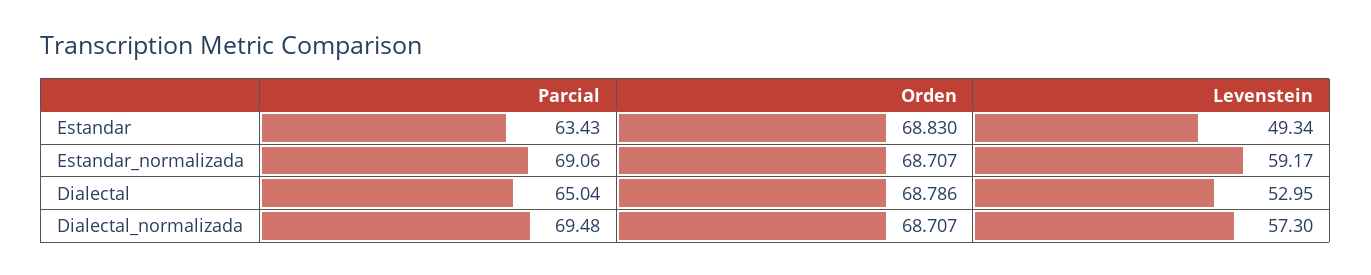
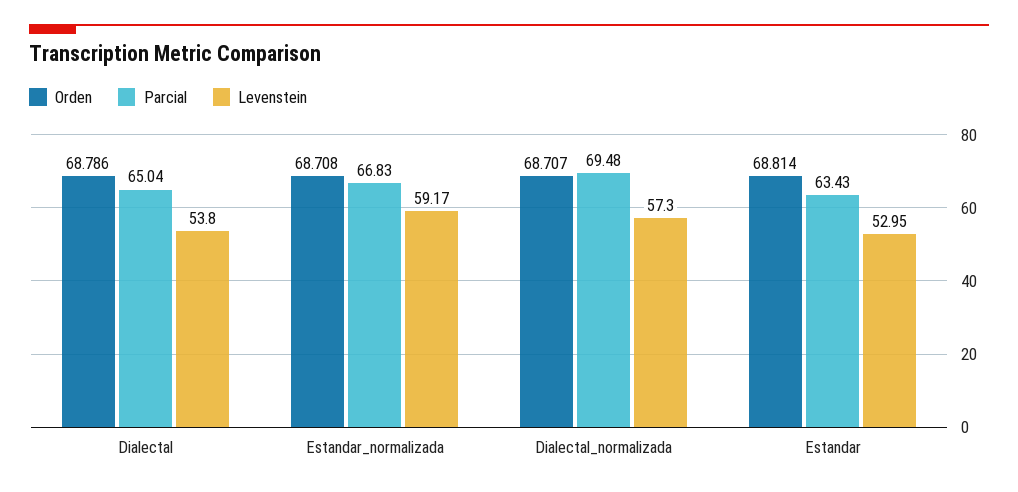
  {
    "Parcial": {
      "Estandar": 63.43,
-     "Estandar_normalizada": 69.06,
+     "Estandar_normalizada": 66.83,
      "Dialectal": 65.04,
      "Dialectal_normalizada": 69.48
    },
    "Orden": {
-     "Estandar": 68.83,
+     "Estandar": 68.814,
-     "Estandar_normalizada": 68.707,
+     "Estandar_normalizada": 68.708,
      "Dialectal": 68.786,
      "Dialectal_normalizada": 68.707
    },
    "Levenstein": {
-     "Estandar": 49.34,
+     "Estandar": 52.95,
      "Estandar_normalizada": 59.17,
-     "Dialectal": 52.95,
+     "Dialectal": 53.8,
      "Dialectal_normalizada": 57.3
    }
  }

